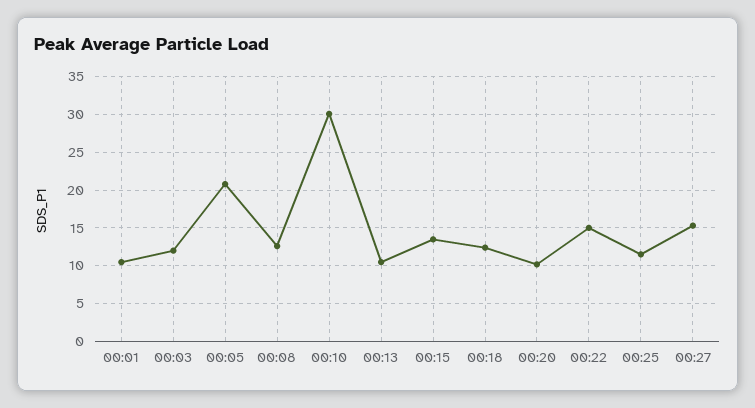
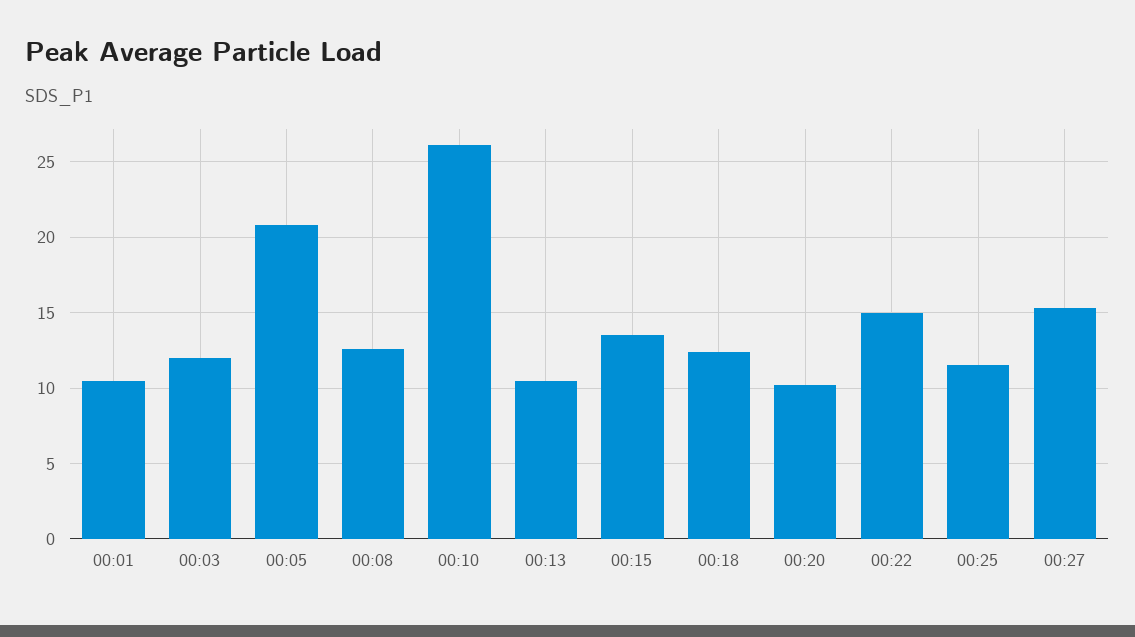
  {
    "00:01": 10.5,
    "00:03": 12,
    "00:05": 21,
    "00:08": 12.5,
-   "00:10": 30,
+   "00:10": 26,
    "00:13": 10.5,
    "00:15": 13.5,
    "00:18": 12.5,
    "00:20": 10,
    "00:22": 15,
    "00:25": 11.5,
    "00:27": 15.5
  }

